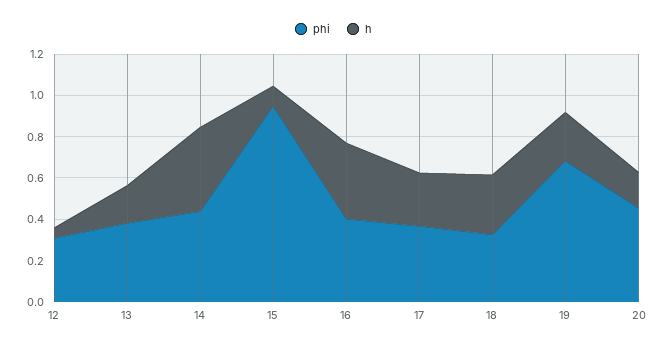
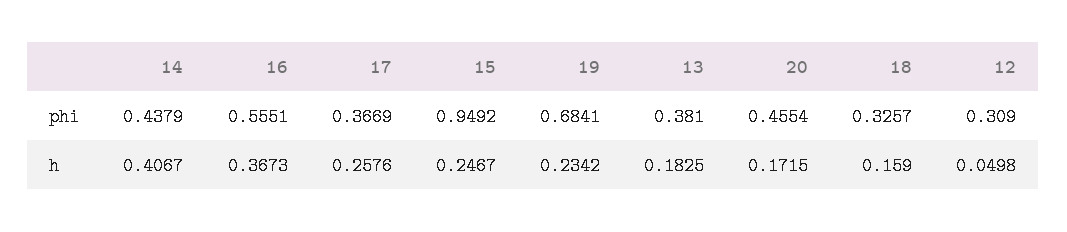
  {
    "phi": {
      "12": 0.309,
      "13": 0.381,
      "14": 0.4379,
      "15": 0.9492,
-     "16": 0.4,
+     "16": 0.5551,
      "17": 0.3669,
      "18": 0.3257,
      "19": 0.6841,
      "20": 0.4554
    },
    "h": {
      "12": 0.0498,
      "13": 0.1825,
      "14": 0.4067,
-     "15": 0.1,
+     "15": 0.2467,
      "16": 0.3673,
      "17": 0.2576,
-     "18": 0.3,
+     "18": 0.159,
      "19": 0.2342,
      "20": 0.1715
    }
  }

